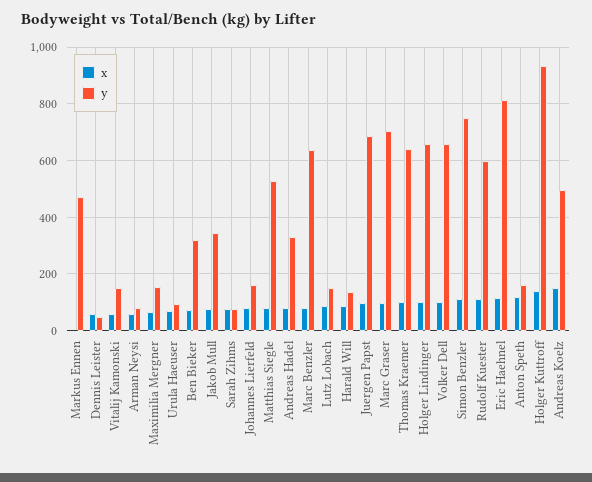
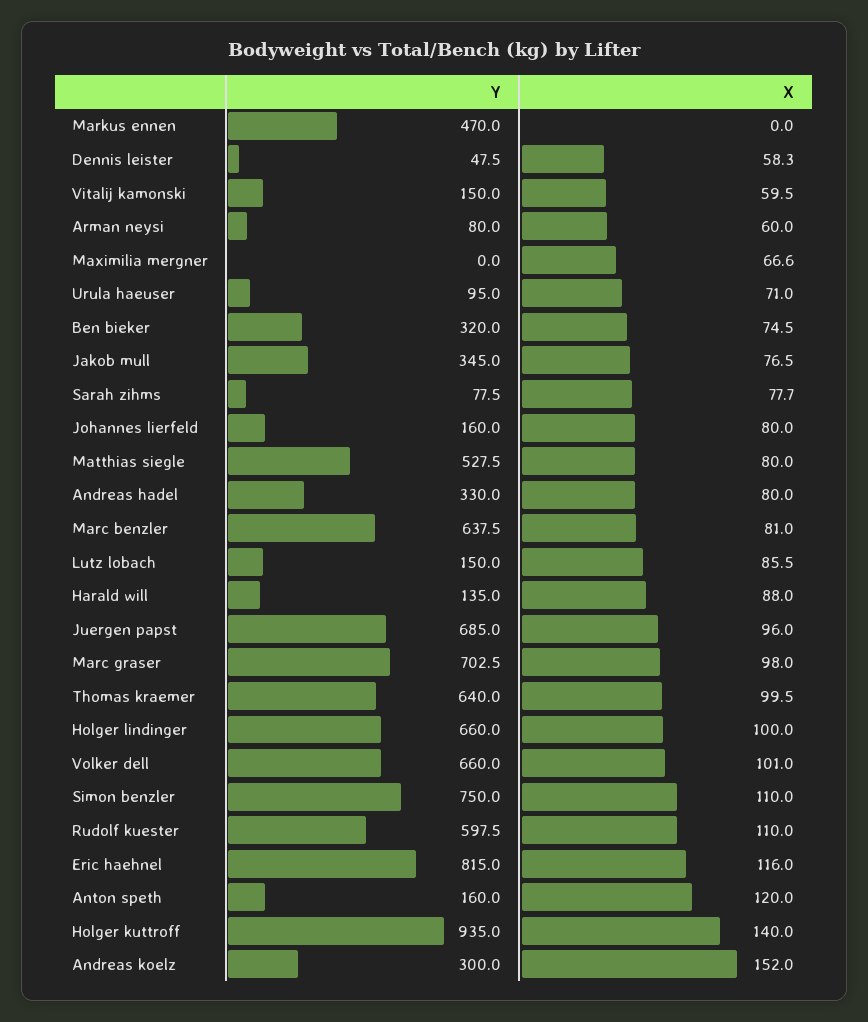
  {
    "x": {
      "Markus Ennen": 0,
      "Dennis Leister": 58.3,
      "Vitalij Kamonski": 59.5,
      "Arman Neysi": 60,
      "Maximilia Mergner": 66.6,
      "Urula Haeuser": 71,
      "Ben Bieker": 74.5,
      "Jakob Mull": 76.5,
      "Sarah Zihms": 77.7,
      "Johannes Lierfeld": 80,
      "Matthias Siegle": 80,
      "Andreas Hadel": 80,
      "Marc Benzler": 81,
      "Lutz Lobach": 85.5,
      "Harald Will": 88,
      "Juergen Papst": 96,
      "Marc Graser": 98,
      "Thomas Kraemer": 99.5,
      "Holger Lindinger": 100,
      "Volker Dell": 101,
      "Simon Benzler": 110,
      "Rudolf Kuester": 110,
      "Eric Haehnel": 116,
      "Anton Speth": 120,
      "Holger Kuttroff": 140,
      "Andreas Koelz": 152
    },
    "y": {
      "Markus Ennen": 470,
      "Dennis Leister": 47.5,
      "Vitalij Kamonski": 150,
      "Arman Neysi": 80,
-     "Maximilia Mergner": 150,
+     "Maximilia Mergner": 0,
      "Urula Haeuser": 95,
      "Ben Bieker": 320,
      "Jakob Mull": 345,
      "Sarah Zihms": 77.5,
      "Johannes Lierfeld": 160,
      "Matthias Siegle": 527.5,
      "Andreas Hadel": 330,
      "Marc Benzler": 637.5,
      "Lutz Lobach": 150,
      "Harald Will": 135,
      "Juergen Papst": 685,
      "Marc Graser": 702.5,
      "Thomas Kraemer": 640,
      "Holger Lindinger": 660,
      "Volker Dell": 660,
      "Simon Benzler": 750,
      "Rudolf Kuester": 597.5,
      "Eric Haehnel": 815,
      "Anton Speth": 160,
      "Holger Kuttroff": 935,
-     "Andreas Koelz": 500
+     "Andreas Koelz": 300
    }
  }

